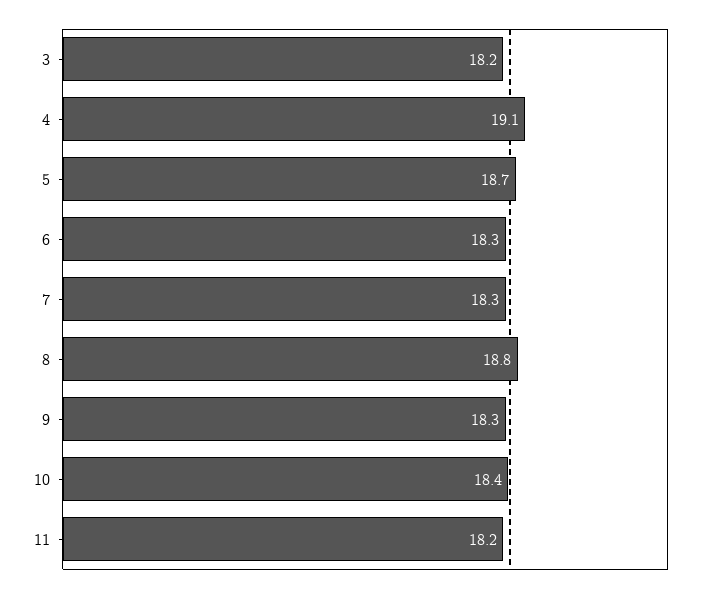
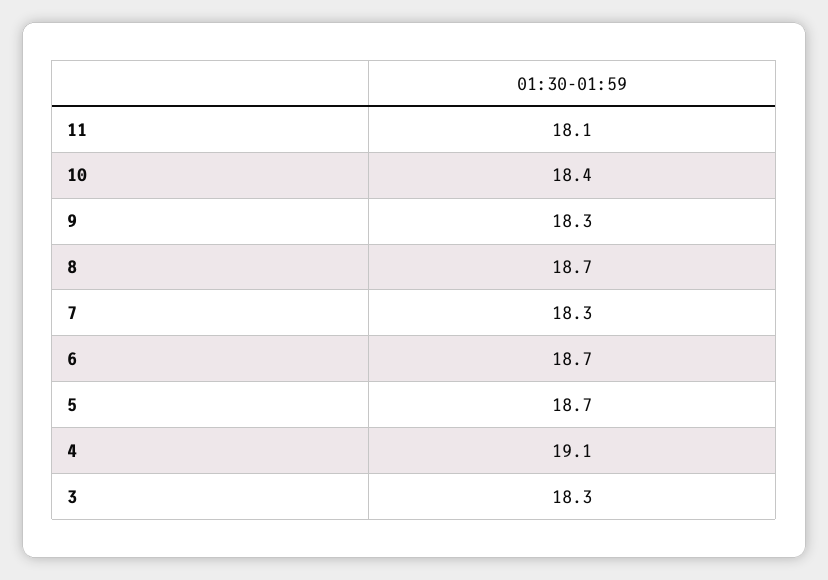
  {
-   "3": 18.2,
+   "3": 18.3,
    "4": 19.1,
    "5": 18.7,
-   "6": 18.3,
+   "6": 18.7,
    "7": 18.3,
-   "8": 18.8,
+   "8": 18.7,
    "9": 18.3,
    "10": 18.4,
-   "11": 18.2
+   "11": 18.1
  }

